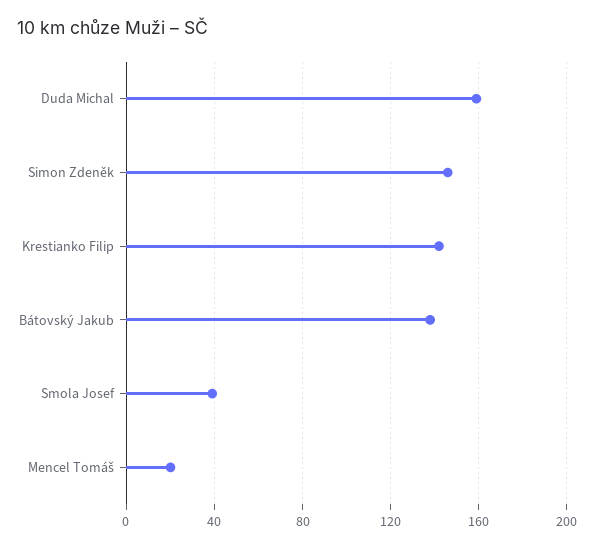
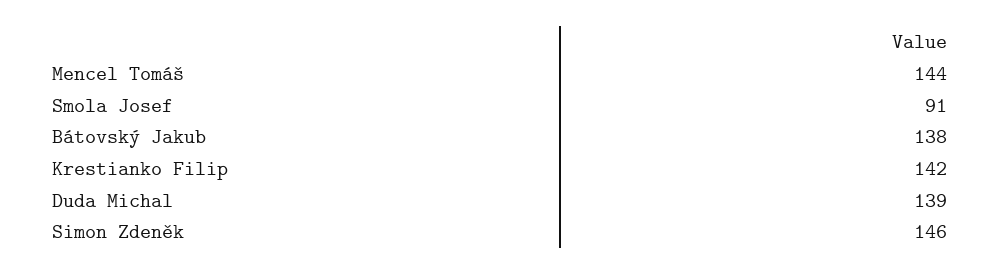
  {
-   "Duda Michal": 160,
+   "Duda Michal": 139,
    "Simon Zdeněk": 146,
    "Krestianko Filip": 142,
    "Bátovský Jakub": 138,
-   "Smola Josef": 40,
+   "Smola Josef": 91,
-   "Mencel Tomáš": 20
+   "Mencel Tomáš": 144
  }

